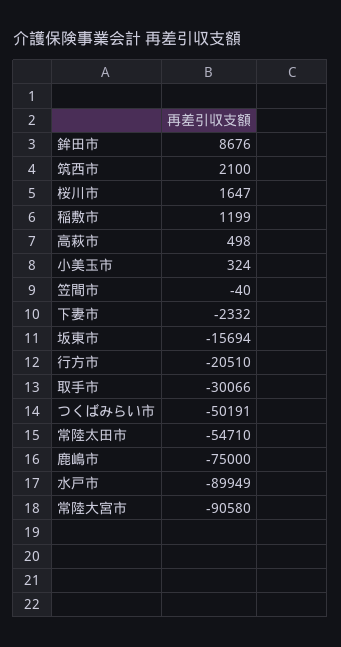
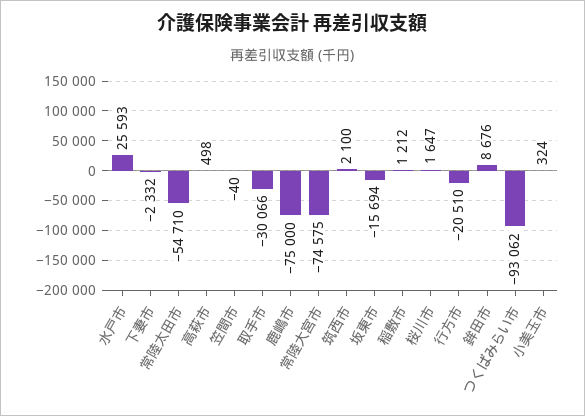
  {
    "鉾田市": 8676,
    "筑西市": 2100,
    "桜川市": 1647,
-   "稲敷市": 1199,
+   "稲敷市": 1212,
    "高萩市": 498,
    "小美玉市": 324,
    "笠間市": -40,
    "下妻市": -2332,
    "坂東市": -15694,
    "行方市": -20510,
    "取手市": -30066,
-   "つくばみらい市": -50191,
+   "つくばみらい市": -93062,
    "常陸太田市": -54710,
    "鹿嶋市": -75000,
-   "水戸市": -89949,
+   "水戸市": 25593,
-   "常陸大宮市": -90580
+   "常陸大宮市": -74575
  }

